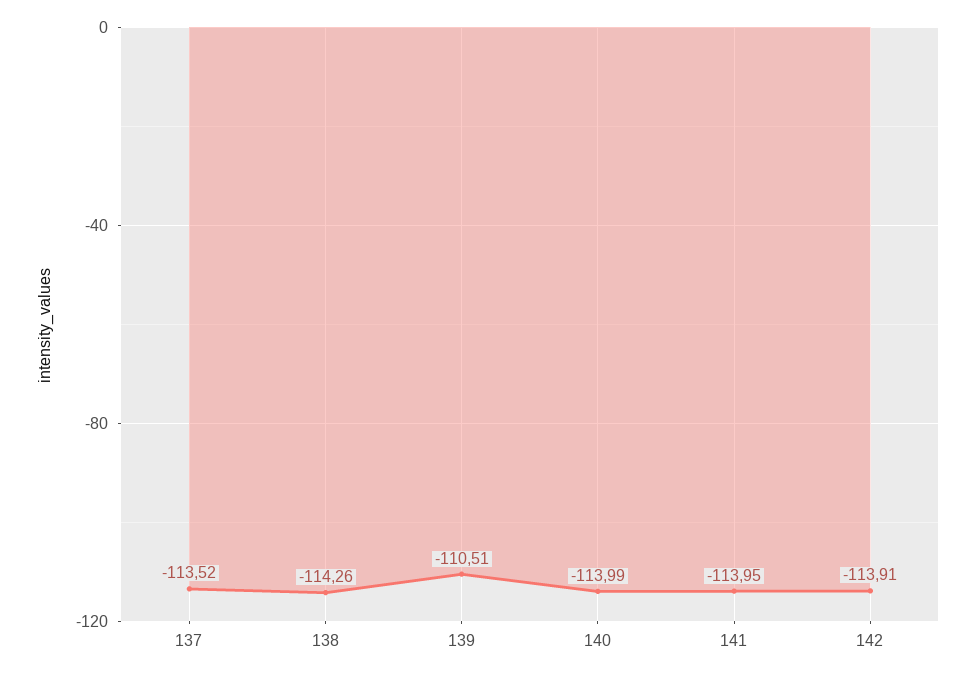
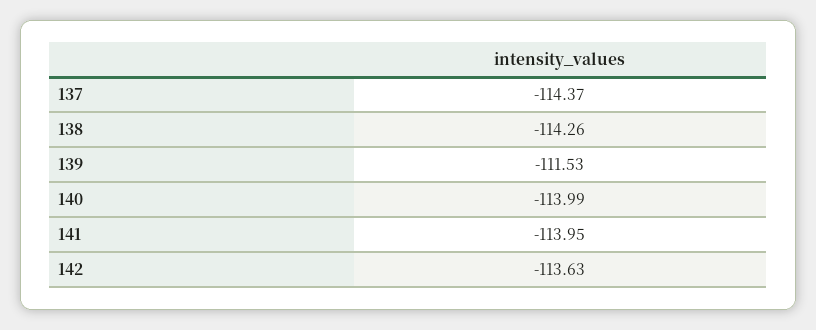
  {
-   "137": -113.52,
+   "137": -114.37,
    "138": -114.26,
-   "139": -110.51,
+   "139": -111.53,
    "140": -113.99,
    "141": -113.95,
-   "142": -113.91
+   "142": -113.63
  }

